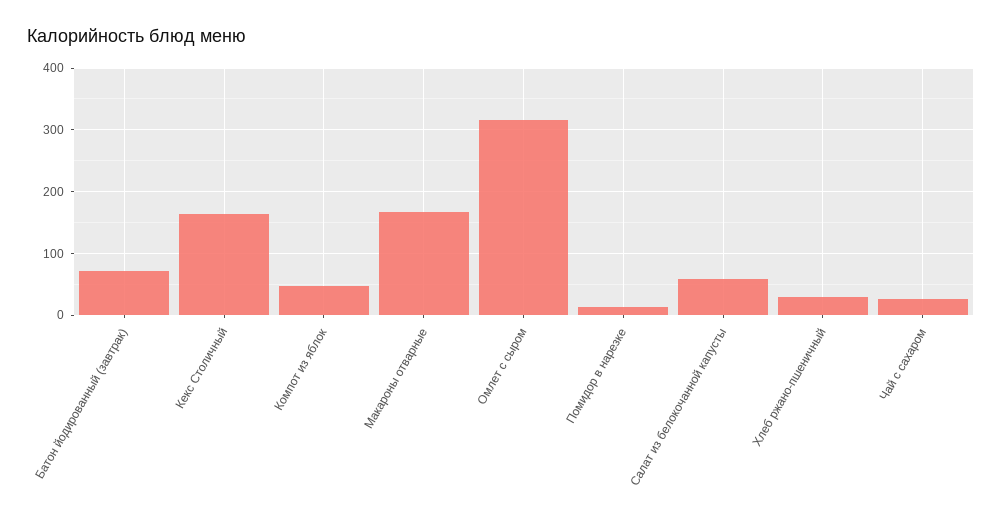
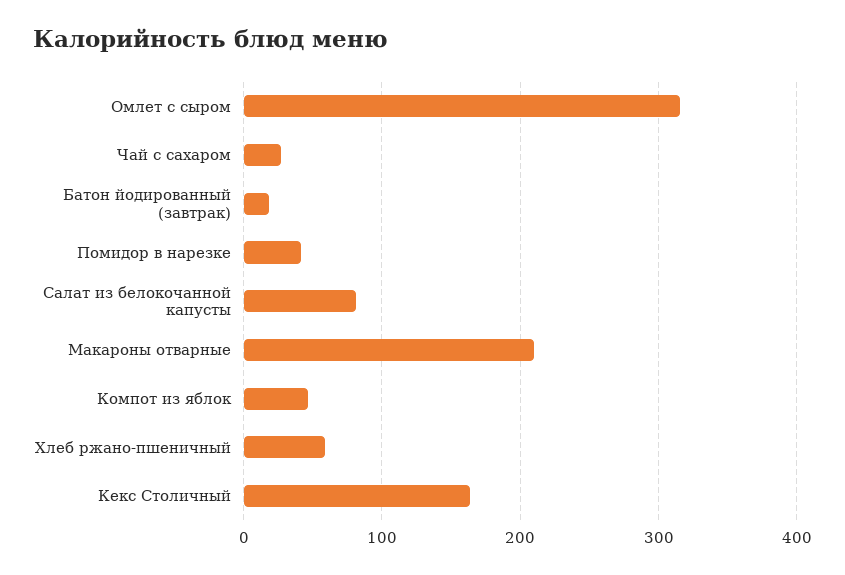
  {
-   "Батон йодированный (завтрак)": 70,
+   "Батон йодированный (завтрак)": 20,
    "Кекс Столичный": 160,
    "Компот из яблок": 50,
-   "Макароны отварные": 170,
+   "Макароны отварные": 210,
    "Омлет с сыром": 320,
-   "Помидор в нарезке": 10,
+   "Помидор в нарезке": 40,
-   "Салат из белокочанной капусты": 60,
+   "Салат из белокочанной капусты": 80,
-   "Хлеб ржано-пшеничный": 30,
+   "Хлеб ржано-пшеничный": 60,
    "Чай с сахаром": 30
  }

